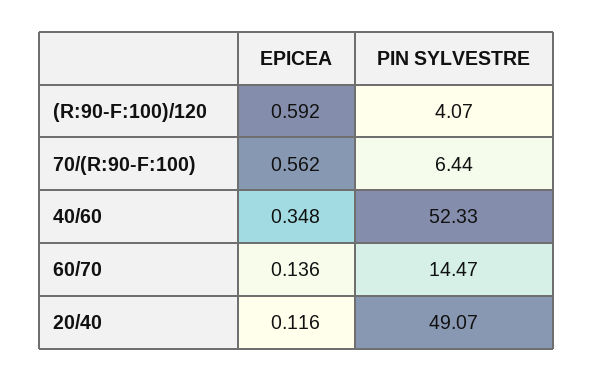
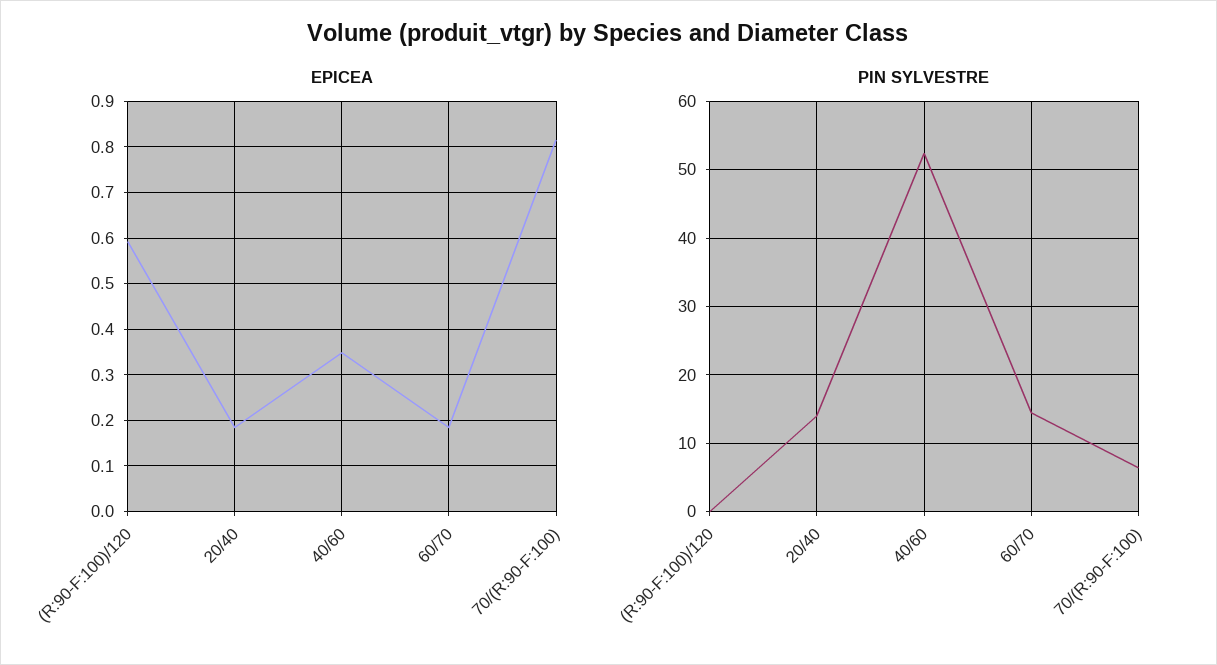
  {
    "EPICEA": {
      "(R:90-F:100)/120": 0.592,
-     "70/(R:90-F:100)": 0.562,
+     "70/(R:90-F:100)": 0.82,
      "40/60": 0.348,
-     "60/70": 0.136,
+     "60/70": 0.18,
-     "20/40": 0.116
+     "20/40": 0.18
    },
    "PIN SYLVESTRE": {
-     "(R:90-F:100)/120": 4.07,
+     "(R:90-F:100)/120": 0,
      "70/(R:90-F:100)": 6.44,
      "40/60": 52.33,
      "60/70": 14.47,
-     "20/40": 49.07
+     "20/40": 14
    }
  }

